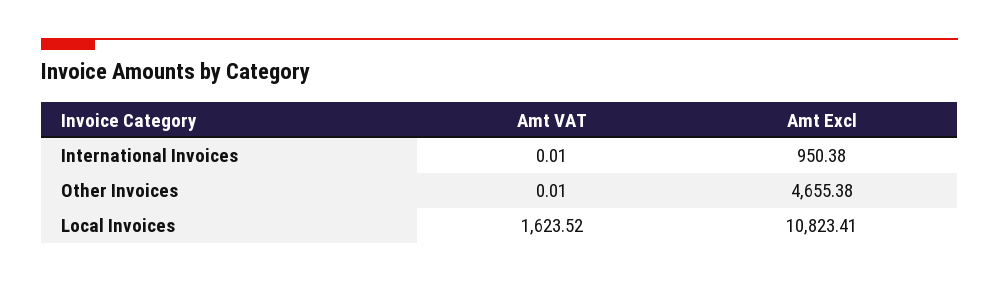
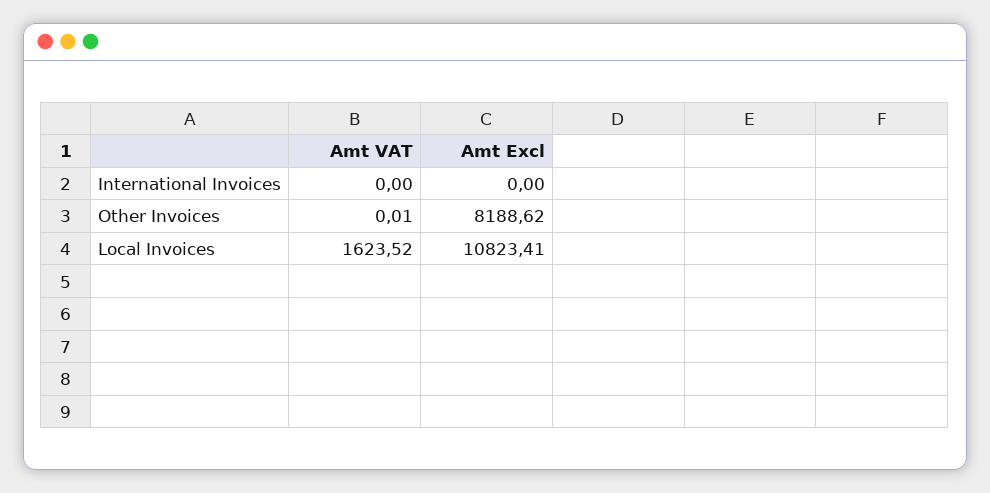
  {
    "Amt VAT": {
-     "International Invoices": 0.01,
+     "International Invoices": 0,
      "Other Invoices": 0.01,
      "Local Invoices": 1623.52
    },
    "Amt Excl": {
-     "International Invoices": 950.38,
+     "International Invoices": 0,
-     "Other Invoices": 4655.38,
+     "Other Invoices": 8188.62,
      "Local Invoices": 10823.41
    }
  }

